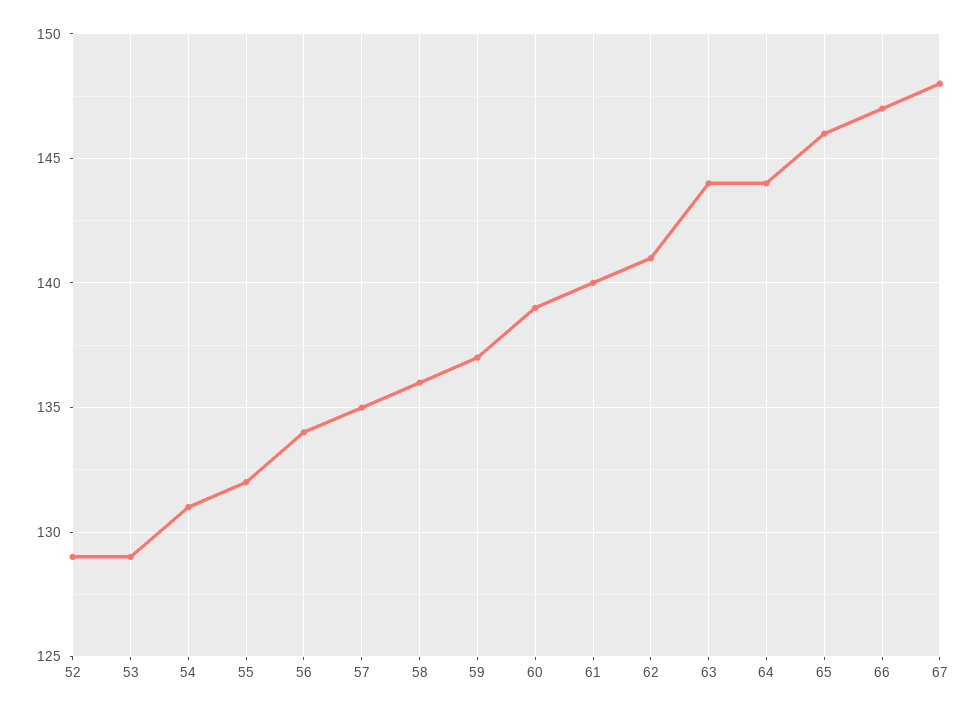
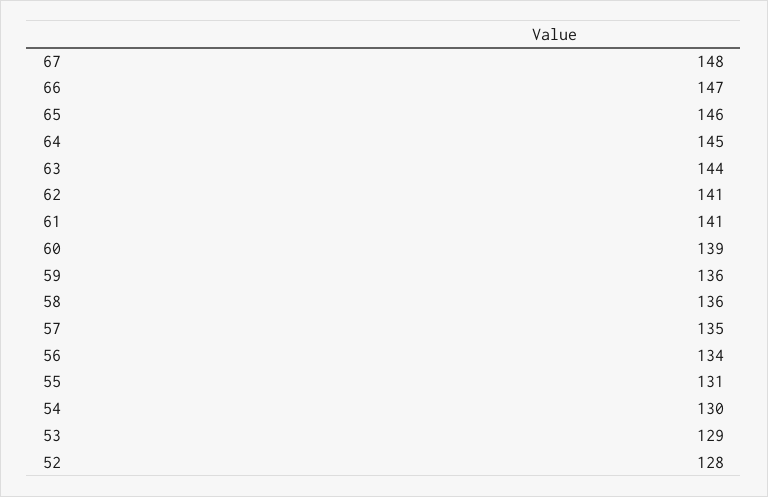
  {
-   "52": 129,
+   "52": 128,
    "53": 129,
-   "54": 131,
+   "54": 130,
-   "55": 132,
+   "55": 131,
    "56": 134,
    "57": 135,
    "58": 136,
-   "59": 137,
+   "59": 136,
    "60": 139,
-   "61": 140,
+   "61": 141,
    "62": 141,
    "63": 144,
-   "64": 144,
+   "64": 145,
    "65": 146,
    "66": 147,
    "67": 148
  }

